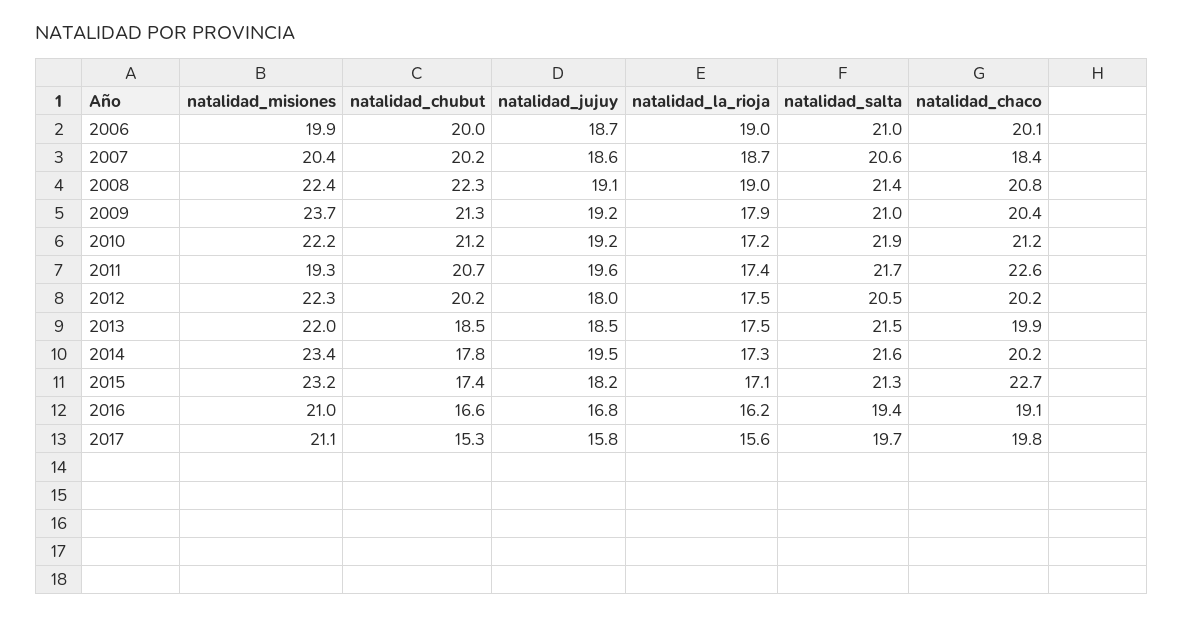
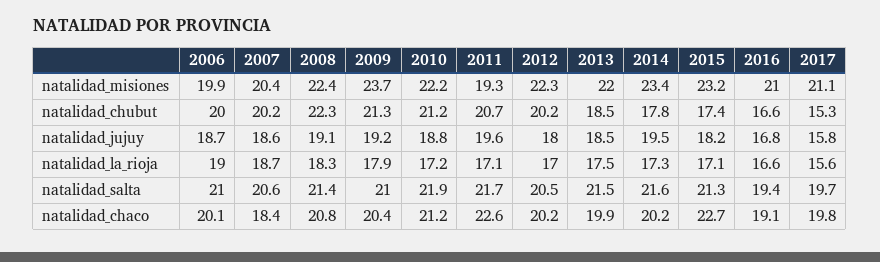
  {
    "natalidad_misiones": {
      "2006": 19.9,
      "2007": 20.4,
      "2008": 22.4,
      "2009": 23.7,
      "2010": 22.2,
      "2011": 19.3,
      "2012": 22.3,
      "2013": 22,
      "2014": 23.4,
      "2015": 23.2,
      "2016": 21,
      "2017": 21.1
    },
    "natalidad_chubut": {
      "2006": 20,
      "2007": 20.2,
      "2008": 22.3,
      "2009": 21.3,
      "2010": 21.2,
      "2011": 20.7,
      "2012": 20.2,
      "2013": 18.5,
      "2014": 17.8,
      "2015": 17.4,
      "2016": 16.6,
      "2017": 15.3
    },
    "natalidad_jujuy": {
      "2006": 18.7,
      "2007": 18.6,
      "2008": 19.1,
      "2009": 19.2,
-     "2010": 19.2,
+     "2010": 18.8,
      "2011": 19.6,
      "2012": 18,
      "2013": 18.5,
      "2014": 19.5,
      "2015": 18.2,
      "2016": 16.8,
      "2017": 15.8
    },
    "natalidad_la_rioja": {
      "2006": 19,
      "2007": 18.7,
-     "2008": 19,
+     "2008": 18.3,
      "2009": 17.9,
      "2010": 17.2,
-     "2011": 17.4,
+     "2011": 17.1,
-     "2012": 17.5,
+     "2012": 17,
      "2013": 17.5,
      "2014": 17.3,
      "2015": 17.1,
-     "2016": 16.2,
+     "2016": 16.6,
      "2017": 15.6
    },
    "natalidad_salta": {
      "2006": 21,
      "2007": 20.6,
      "2008": 21.4,
      "2009": 21,
      "2010": 21.9,
      "2011": 21.7,
      "2012": 20.5,
      "2013": 21.5,
      "2014": 21.6,
      "2015": 21.3,
      "2016": 19.4,
      "2017": 19.7
    },
    "natalidad_chaco": {
      "2006": 20.1,
      "2007": 18.4,
      "2008": 20.8,
      "2009": 20.4,
      "2010": 21.2,
      "2011": 22.6,
      "2012": 20.2,
      "2013": 19.9,
      "2014": 20.2,
      "2015": 22.7,
      "2016": 19.1,
      "2017": 19.8
    }
  }

